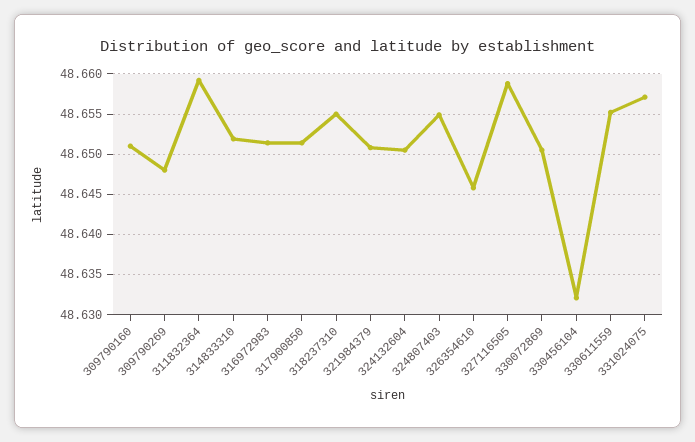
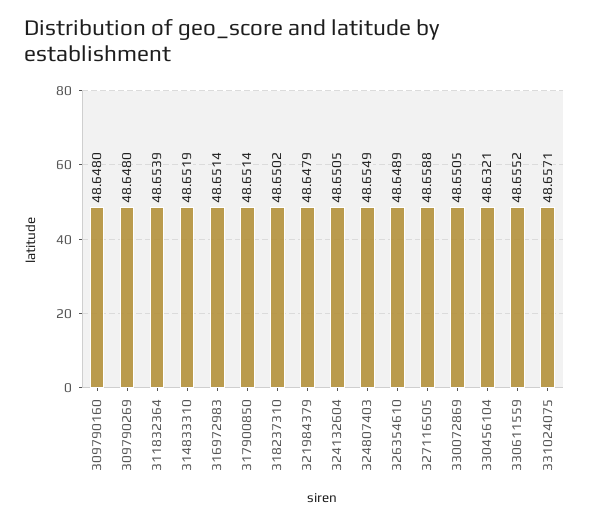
  {
-   "309790160": 48.651,
+   "309790160": 48.648,
    "309790269": 48.648,
-   "311832364": 48.659,
+   "311832364": 48.6539,
    "314833310": 48.6519,
    "316972983": 48.6514,
    "317900850": 48.6514,
-   "318237310": 48.655,
+   "318237310": 48.6502,
-   "321984379": 48.651,
+   "321984379": 48.6479,
    "324132604": 48.6505,
    "324807403": 48.6549,
-   "326354610": 48.646,
+   "326354610": 48.6489,
    "327116505": 48.6588,
    "330072869": 48.6505,
    "330456104": 48.6321,
    "330611559": 48.6552,
    "331024075": 48.6571
  }

